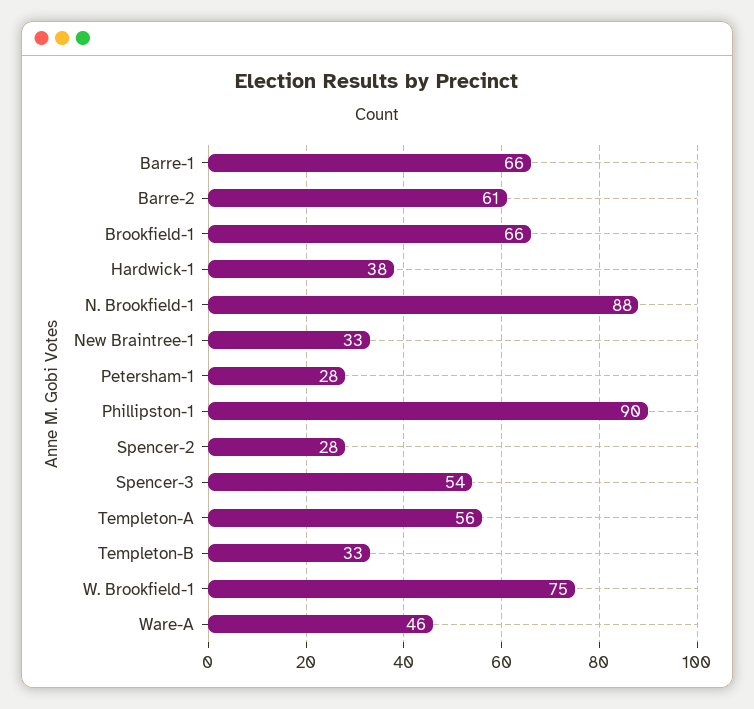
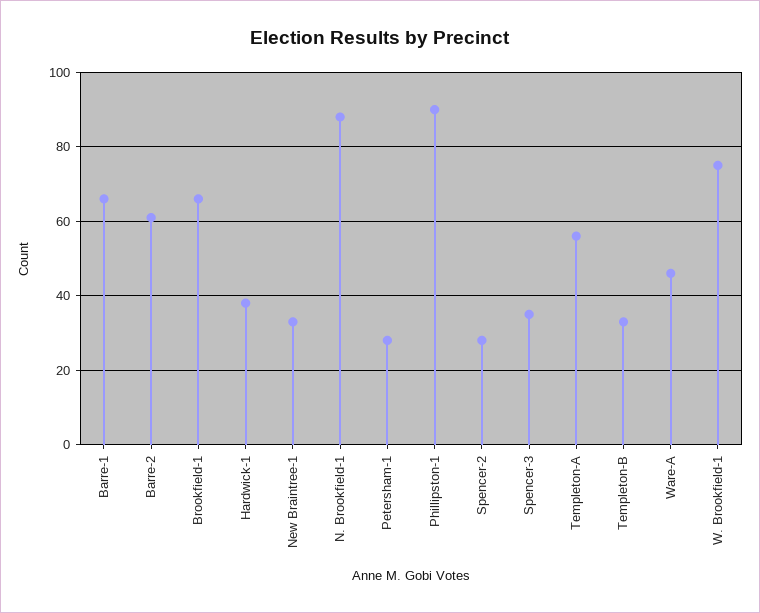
  {
    "Barre-1": 66,
    "Barre-2": 61,
    "Brookfield-1": 66,
    "Hardwick-1": 38,
    "N. Brookfield-1": 88,
    "New Braintree-1": 33,
    "Petersham-1": 28,
    "Phillipston-1": 90,
    "Spencer-2": 28,
-   "Spencer-3": 54,
+   "Spencer-3": 35,
    "Templeton-A": 56,
    "Templeton-B": 33,
    "W. Brookfield-1": 75,
    "Ware-A": 46
  }

